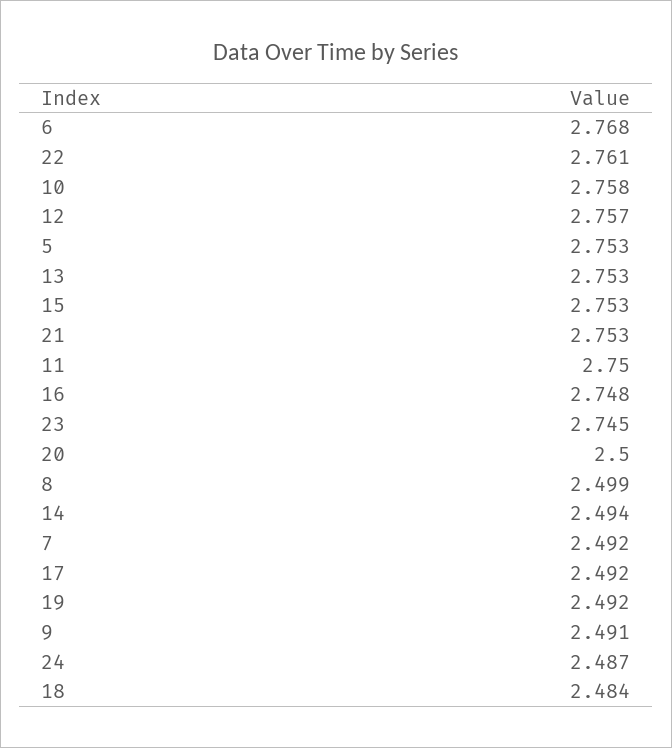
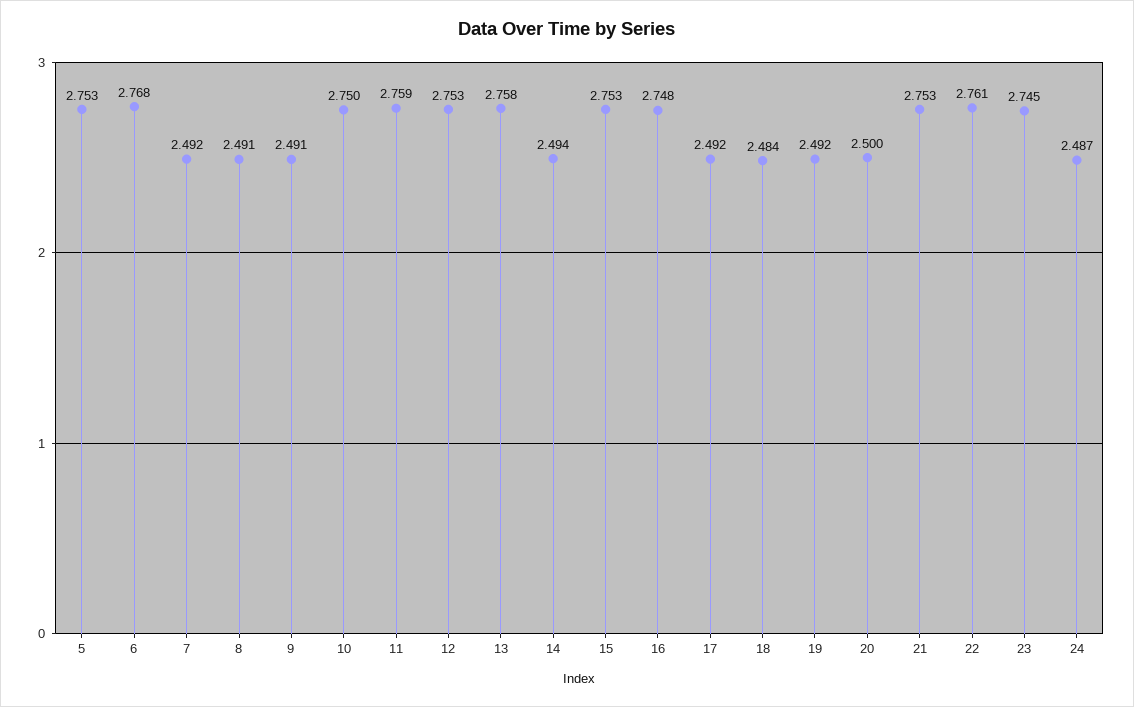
  {
    "6": 2.768,
    "22": 2.761,
-   "10": 2.758,
+   "10": 2.75,
-   "12": 2.757,
+   "12": 2.753,
    "5": 2.753,
-   "13": 2.753,
+   "13": 2.758,
    "15": 2.753,
    "21": 2.753,
-   "11": 2.75,
+   "11": 2.759,
    "16": 2.748,
    "23": 2.745,
    "20": 2.5,
-   "8": 2.499,
+   "8": 2.491,
    "14": 2.494,
    "7": 2.492,
    "17": 2.492,
    "19": 2.492,
    "9": 2.491,
    "24": 2.487,
    "18": 2.484
  }

